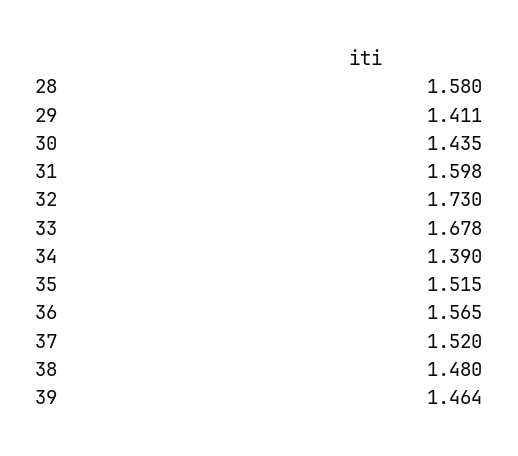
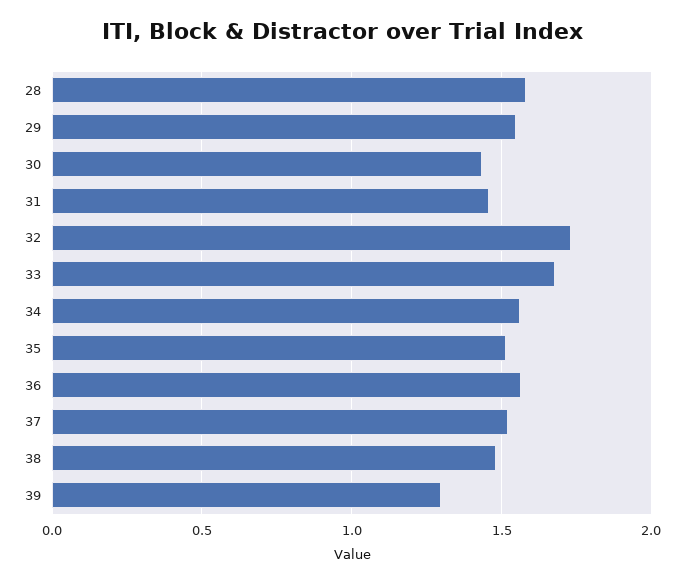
  {
    "28": 1.58,
-   "29": 1.411,
+   "29": 1.55,
    "30": 1.435,
-   "31": 1.598,
+   "31": 1.45,
    "32": 1.73,
    "33": 1.678,
-   "34": 1.39,
+   "34": 1.55,
    "35": 1.515,
    "36": 1.565,
    "37": 1.52,
    "38": 1.48,
-   "39": 1.464
+   "39": 1.3
  }

